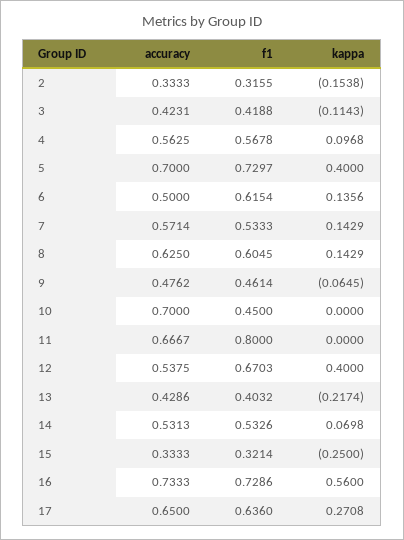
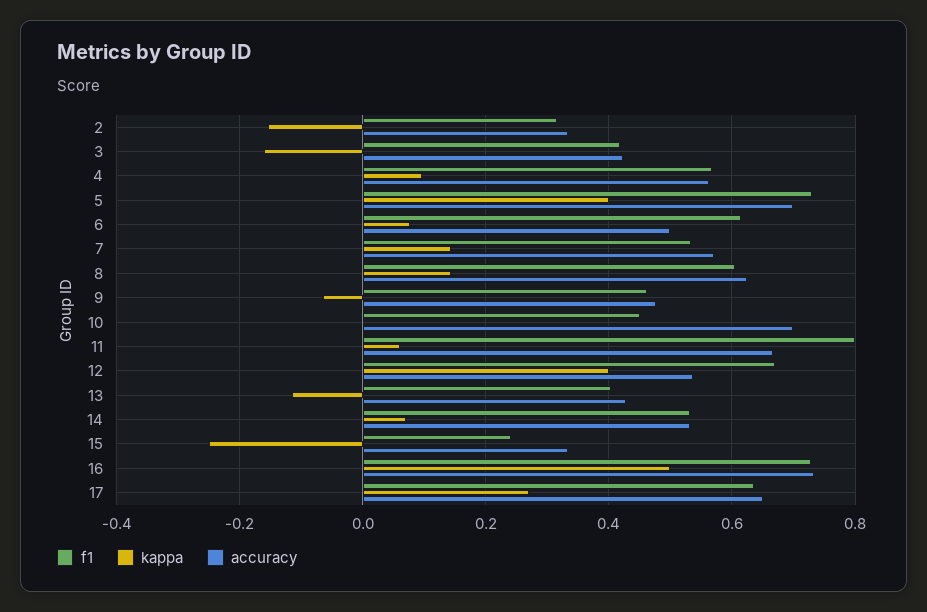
  {
    "accuracy": {
      "2": 0.3333,
      "3": 0.4231,
      "4": 0.5625,
      "5": 0.7,
      "6": 0.5,
      "7": 0.5714,
      "8": 0.625,
      "9": 0.4762,
      "10": 0.7,
      "11": 0.6667,
      "12": 0.5375,
      "13": 0.4286,
      "14": 0.5313,
      "15": 0.3333,
      "16": 0.7333,
      "17": 0.65
    },
    "f1": {
      "2": 0.3155,
      "3": 0.4188,
      "4": 0.5678,
      "5": 0.7297,
      "6": 0.6154,
      "7": 0.5333,
      "8": 0.6045,
      "9": 0.4614,
      "10": 0.45,
      "11": 0.8,
      "12": 0.6703,
      "13": 0.4032,
      "14": 0.5326,
-     "15": 0.3214,
+     "15": 0.24,
      "16": 0.7286,
      "17": 0.636
    },
    "kappa": {
      "2": -0.1538,
-     "3": -0.1143,
+     "3": -0.16,
      "4": 0.0968,
      "5": 0.4,
-     "6": 0.1356,
+     "6": 0.08,
      "7": 0.1429,
      "8": 0.1429,
      "9": -0.0645,
      "10": 0,
-     "11": 0,
+     "11": 0.06,
      "12": 0.4,
-     "13": -0.2174,
+     "13": -0.12,
      "14": 0.0698,
      "15": -0.25,
-     "16": 0.56,
+     "16": 0.5,
      "17": 0.2708
    }
  }

